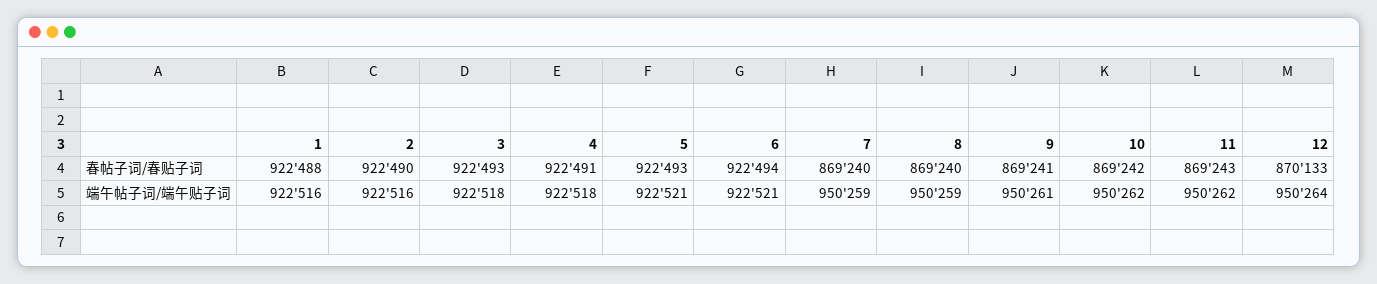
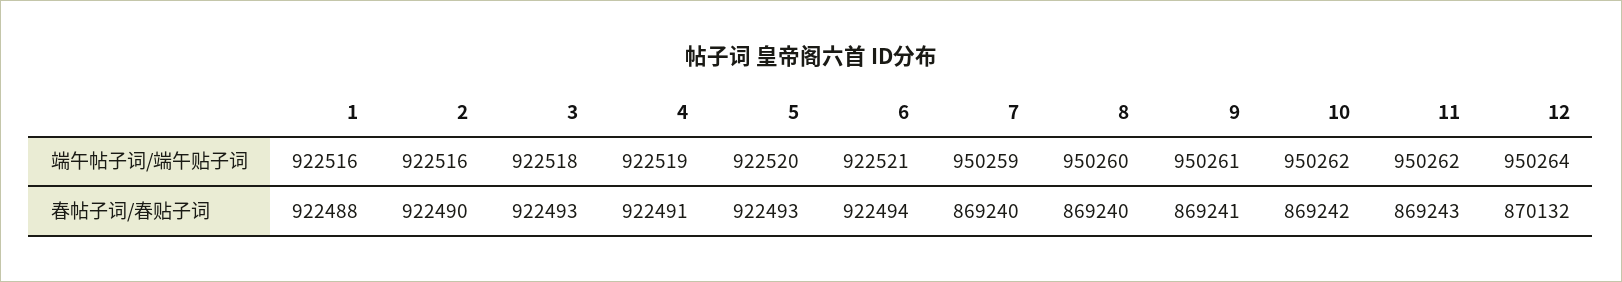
  {
    "1": {
      "春帖子词/春贴子词": 922488,
      "端午帖子词/端午贴子词": 922516
    },
    "2": {
      "春帖子词/春贴子词": 922490,
      "端午帖子词/端午贴子词": 922516
    },
    "3": {
      "春帖子词/春贴子词": 922493,
      "端午帖子词/端午贴子词": 922518
    },
    "4": {
      "春帖子词/春贴子词": 922491,
-     "端午帖子词/端午贴子词": 922518
+     "端午帖子词/端午贴子词": 922519
    },
    "5": {
      "春帖子词/春贴子词": 922493,
-     "端午帖子词/端午贴子词": 922521
+     "端午帖子词/端午贴子词": 922520
    },
    "6": {
      "春帖子词/春贴子词": 922494,
      "端午帖子词/端午贴子词": 922521
    },
    "7": {
      "春帖子词/春贴子词": 869240,
      "端午帖子词/端午贴子词": 950259
    },
    "8": {
      "春帖子词/春贴子词": 869240,
-     "端午帖子词/端午贴子词": 950259
+     "端午帖子词/端午贴子词": 950260
    },
    "9": {
      "春帖子词/春贴子词": 869241,
      "端午帖子词/端午贴子词": 950261
    },
    "10": {
      "春帖子词/春贴子词": 869242,
      "端午帖子词/端午贴子词": 950262
    },
    "11": {
      "春帖子词/春贴子词": 869243,
      "端午帖子词/端午贴子词": 950262
    },
    "12": {
-     "春帖子词/春贴子词": 870133,
+     "春帖子词/春贴子词": 870132,
      "端午帖子词/端午贴子词": 950264
    }
  }

